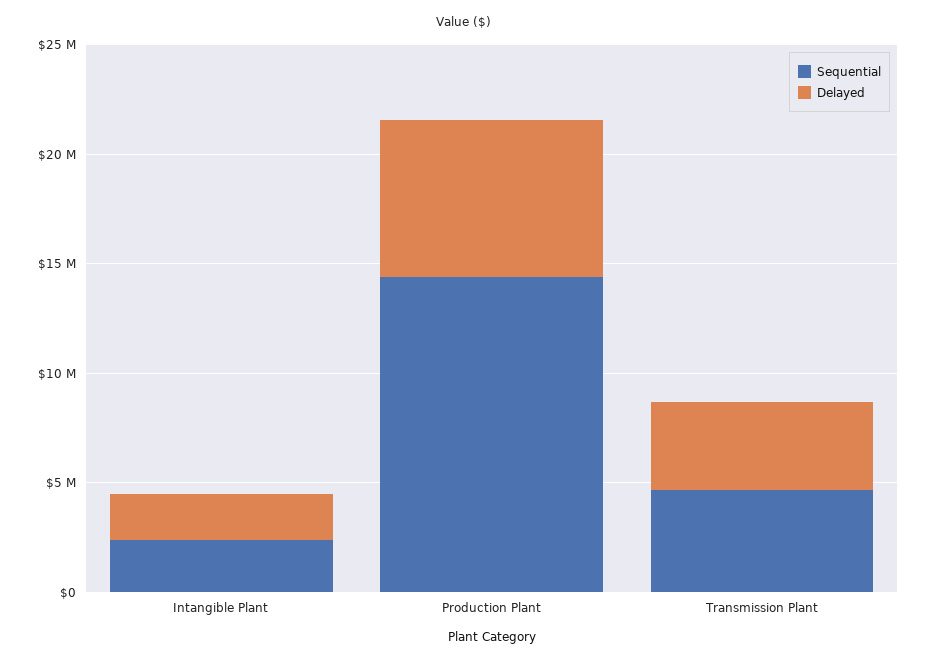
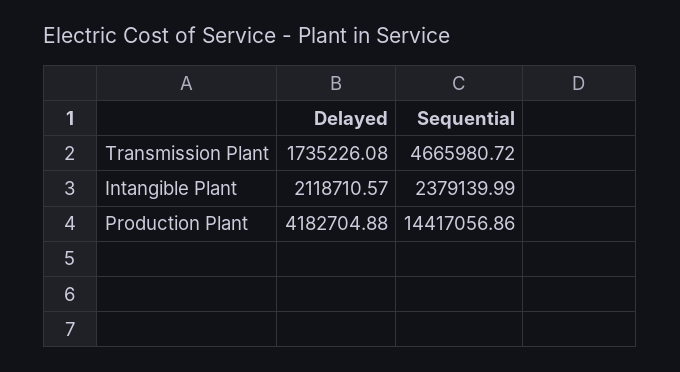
  {
    "Sequential": {
      "Intangible Plant": 2379139.99,
      "Production Plant": 14417056.86,
      "Transmission Plant": 4665980.72
    },
    "Delayed": {
      "Intangible Plant": 2118710.57,
-     "Production Plant": 7000000,
+     "Production Plant": 4182704.88,
-     "Transmission Plant": 4000000
+     "Transmission Plant": 1735226.08
    }
  }

